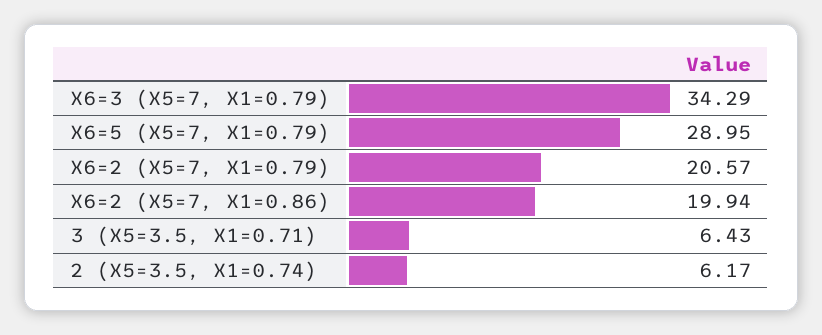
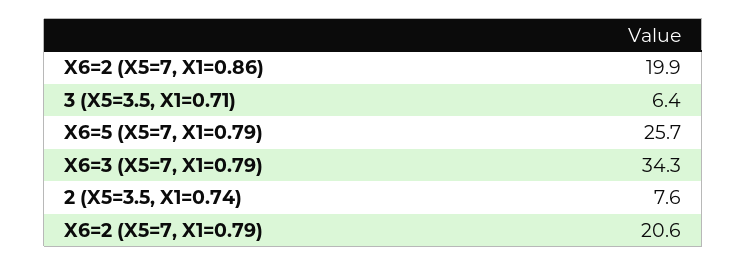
  {
    "X6=3 (X5=7, X1=0.79)": 34.29,
-   "X6=5 (X5=7, X1=0.79)": 28.95,
+   "X6=5 (X5=7, X1=0.79)": 25.7,
    "X6=2 (X5=7, X1=0.79)": 20.57,
    "X6=2 (X5=7, X1=0.86)": 19.94,
    "3 (X5=3.5, X1=0.71)": 6.43,
-   "2 (X5=3.5, X1=0.74)": 6.17
+   "2 (X5=3.5, X1=0.74)": 7.6
  }

